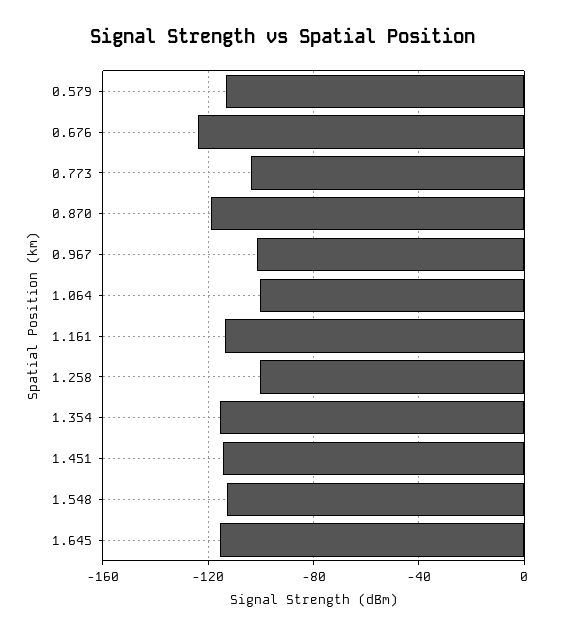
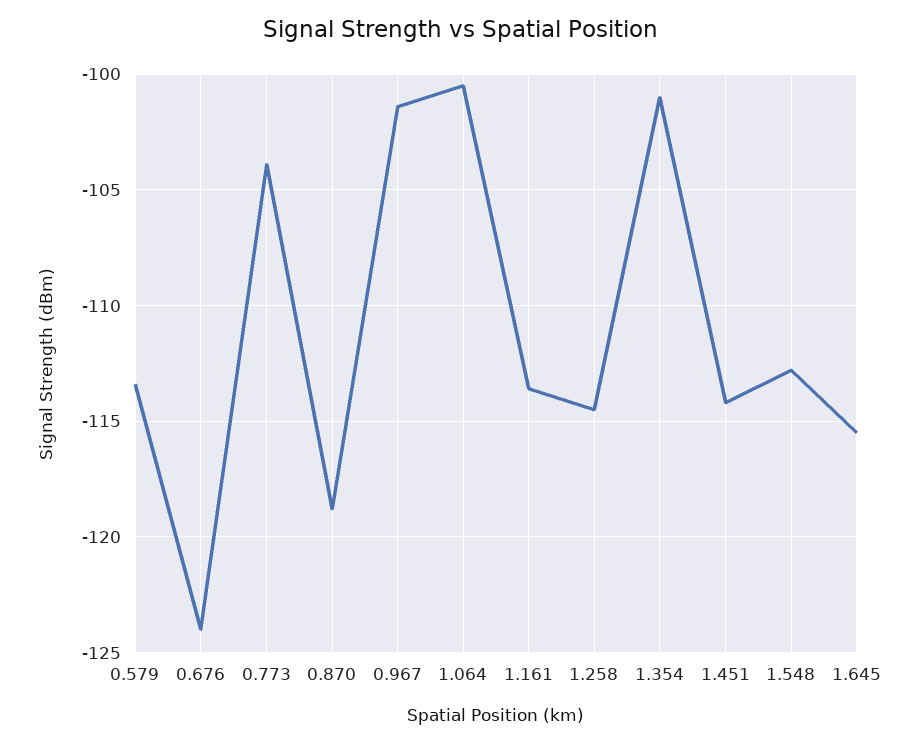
  {
    "0.579": -113.5,
    "0.676": -124,
    "0.773": -104,
    "0.870": -119,
    "0.967": -101.5,
    "1.064": -100.5,
    "1.161": -113.5,
-   "1.258": -100,
+   "1.258": -114.5,
-   "1.354": -115,
+   "1.354": -101,
    "1.451": -114,
    "1.548": -113,
    "1.645": -115.5
  }

